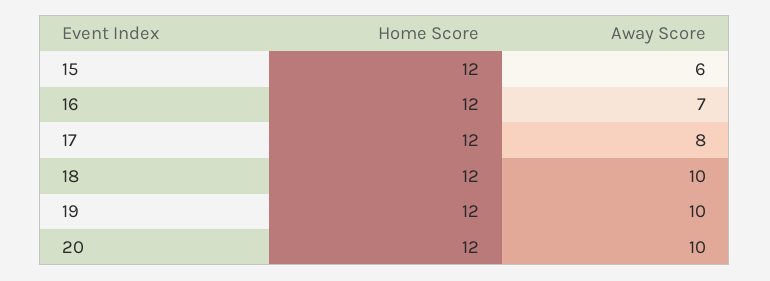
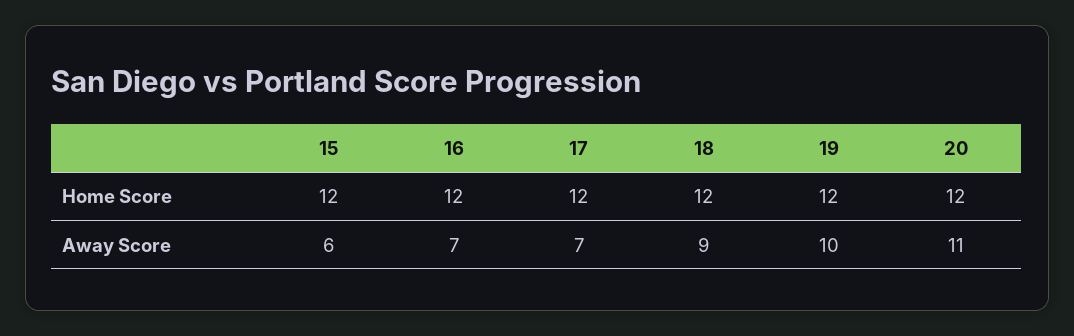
  {
    "Home Score": {
      "15": 12,
      "16": 12,
      "17": 12,
      "18": 12,
      "19": 12,
      "20": 12
    },
    "Away Score": {
      "15": 6,
      "16": 7,
-     "17": 8,
+     "17": 7,
-     "18": 10,
+     "18": 9,
      "19": 10,
-     "20": 10
+     "20": 11
    }
  }

